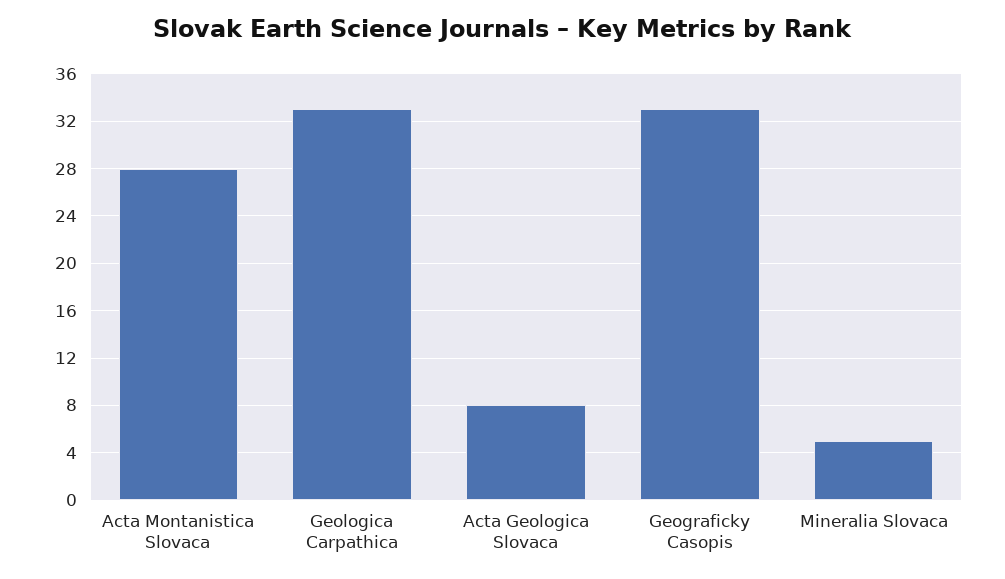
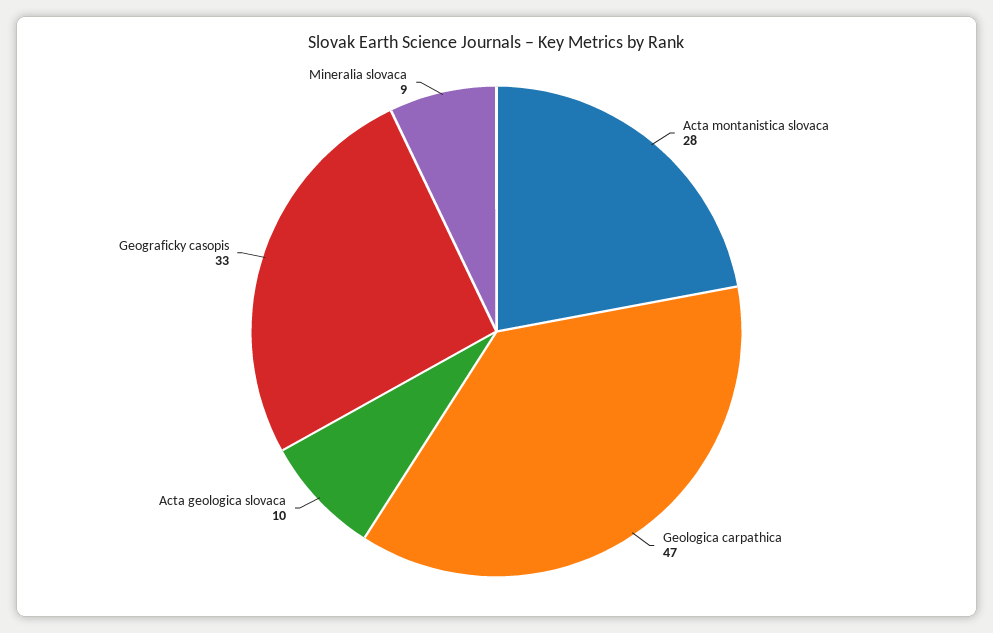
  {
    "Acta Montanistica Slovaca": 28,
-   "Geologica Carpathica": 33,
+   "Geologica Carpathica": 47,
-   "Acta Geologica Slovaca": 8,
+   "Acta Geologica Slovaca": 10,
    "Geograficky Casopis": 33,
-   "Mineralia Slovaca": 5
+   "Mineralia Slovaca": 9
  }

